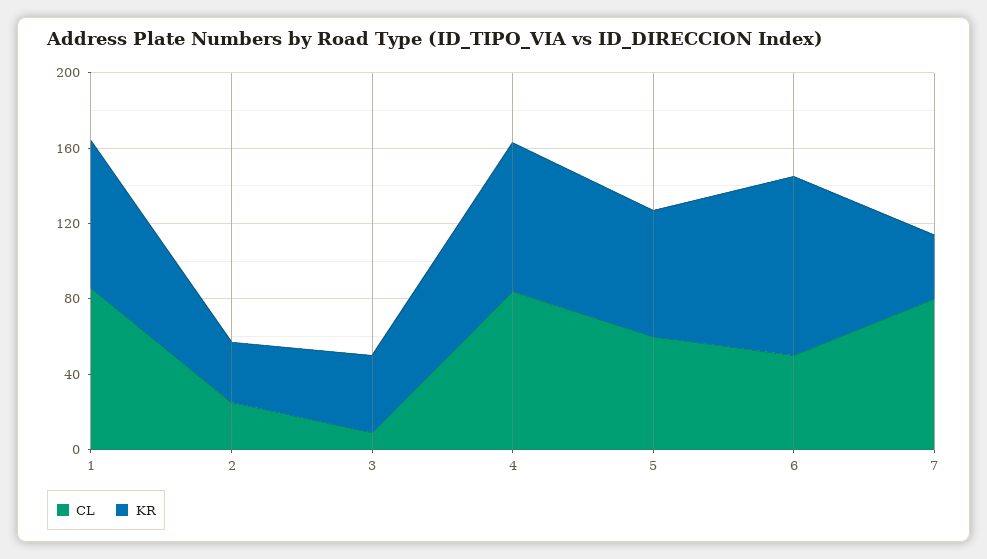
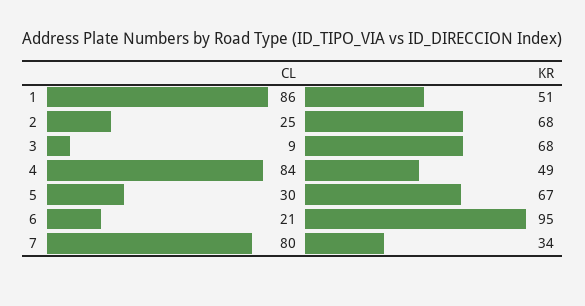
  {
    "CL": {
      "1": 86,
      "2": 25,
      "3": 9,
      "4": 84,
-     "5": 60,
+     "5": 30,
-     "6": 50,
+     "6": 21,
      "7": 80
    },
    "KR": {
-     "1": 80,
+     "1": 51,
-     "2": 30,
+     "2": 68,
-     "3": 40,
+     "3": 68,
-     "4": 80,
+     "4": 49,
      "5": 67,
      "6": 95,
      "7": 34
    }
  }

